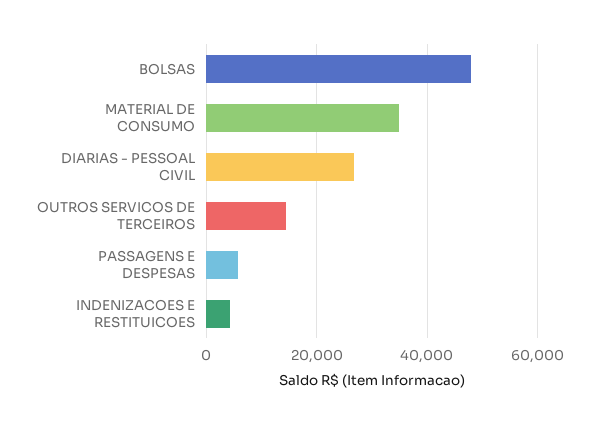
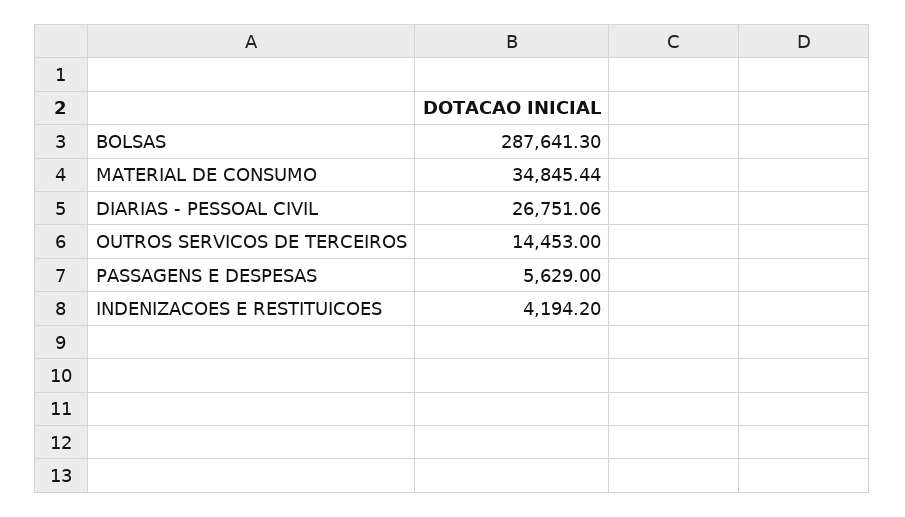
  {
-   "BOLSAS": 48000,
+   "BOLSAS": 287641.3,
    "MATERIAL DE CONSUMO": 34845.44,
    "DIARIAS - PESSOAL CIVIL": 26751.06,
    "OUTROS SERVICOS DE TERCEIROS": 14453,
    "PASSAGENS E DESPESAS": 5629,
    "INDENIZACOES E RESTITUICOES": 4194.2
  }

